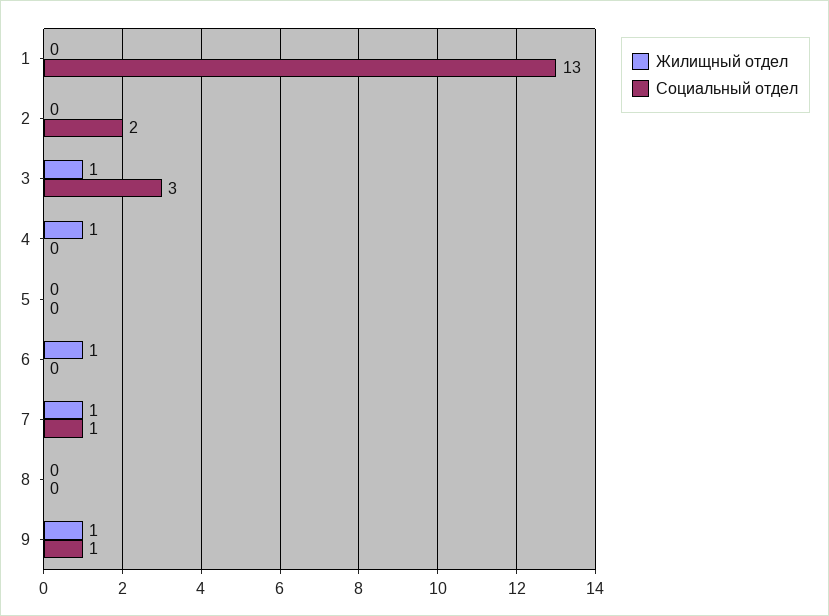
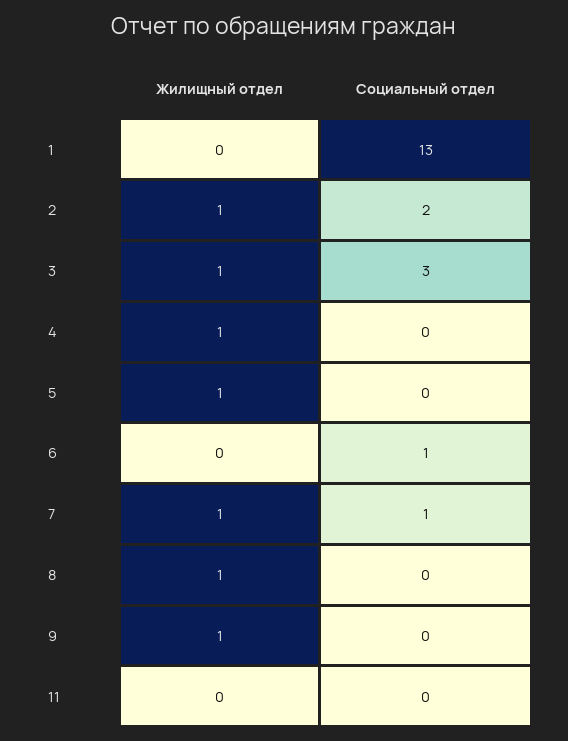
  {
    "Жилищный отдел": {
      "1": 0,
-     "2": 0,
+     "2": 1,
      "3": 1,
      "4": 1,
-     "5": 0,
+     "5": 1,
-     "6": 1,
+     "6": 0,
      "7": 1,
-     "8": 0,
+     "8": 1,
-     "9": 1
+     "9": 1,
+     "11": 0
    },
    "Социальный отдел": {
      "1": 13,
      "2": 2,
      "3": 3,
      "4": 0,
      "5": 0,
-     "6": 0,
+     "6": 1,
      "7": 1,
      "8": 0,
-     "9": 1
+     "9": 0,
+     "11": 0
    }
  }

